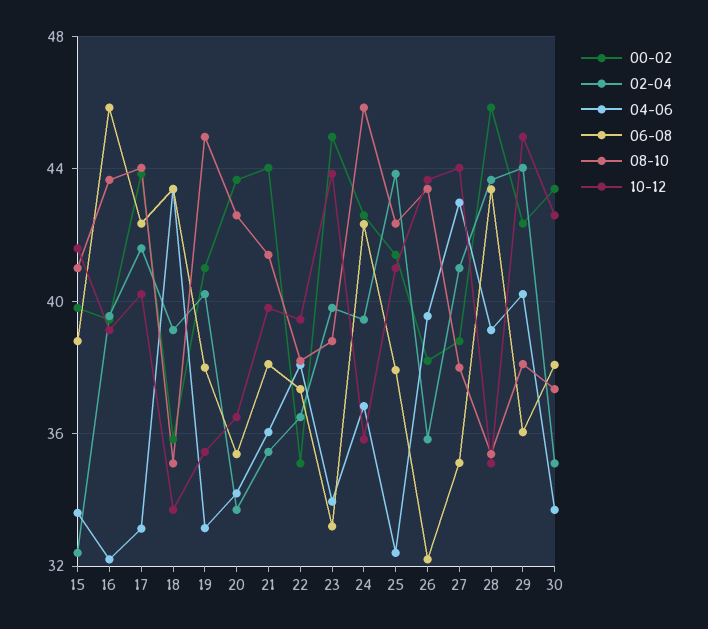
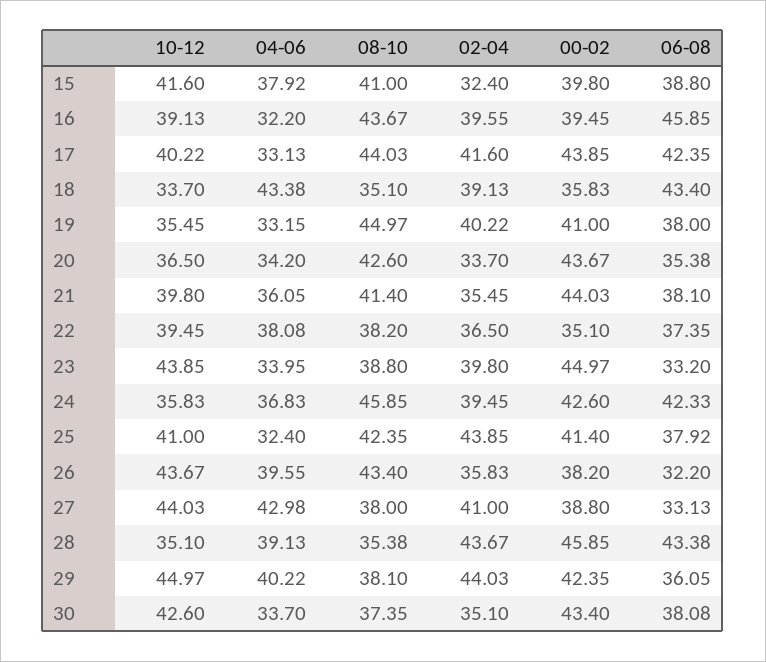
  {
    "00-02": {
      "15": 39.8,
      "16": 39.45,
      "17": 43.85,
      "18": 35.83,
      "19": 41,
      "20": 43.67,
      "21": 44.03,
      "22": 35.1,
      "23": 44.97,
      "24": 42.6,
      "25": 41.4,
      "26": 38.2,
      "27": 38.8,
      "28": 45.85,
      "29": 42.35,
      "30": 43.4
    },
    "02-04": {
      "15": 32.4,
      "16": 39.55,
      "17": 41.6,
      "18": 39.13,
      "19": 40.22,
      "20": 33.7,
      "21": 35.45,
      "22": 36.5,
      "23": 39.8,
      "24": 39.45,
      "25": 43.85,
      "26": 35.83,
      "27": 41,
      "28": 43.67,
      "29": 44.03,
      "30": 35.1
    },
    "04-06": {
-     "15": 33.5,
+     "15": 37.92,
      "16": 32.2,
      "17": 33.13,
      "18": 43.38,
      "19": 33.15,
      "20": 34.2,
      "21": 36.05,
      "22": 38.08,
      "23": 33.95,
      "24": 36.83,
      "25": 32.4,
      "26": 39.55,
      "27": 42.98,
      "28": 39.13,
      "29": 40.22,
      "30": 33.7
    },
    "06-08": {
      "15": 38.8,
      "16": 45.85,
      "17": 42.35,
      "18": 43.4,
      "19": 38,
      "20": 35.38,
      "21": 38.1,
      "22": 37.35,
      "23": 33.2,
      "24": 42.33,
      "25": 37.92,
      "26": 32.2,
-     "27": 35,
+     "27": 33.13,
      "28": 43.38,
      "29": 36.05,
      "30": 38.08
    },
    "08-10": {
      "15": 41,
      "16": 43.67,
      "17": 44.03,
      "18": 35.1,
      "19": 44.97,
      "20": 42.6,
      "21": 41.4,
      "22": 38.2,
      "23": 38.8,
      "24": 45.85,
      "25": 42.35,
      "26": 43.4,
      "27": 38,
      "28": 35.38,
      "29": 38.1,
      "30": 37.35
    },
    "10-12": {
      "15": 41.6,
      "16": 39.13,
      "17": 40.22,
      "18": 33.7,
      "19": 35.45,
      "20": 36.5,
      "21": 39.8,
      "22": 39.45,
      "23": 43.85,
      "24": 35.83,
      "25": 41,
      "26": 43.67,
      "27": 44.03,
      "28": 35.1,
      "29": 44.97,
      "30": 42.6
    }
  }

